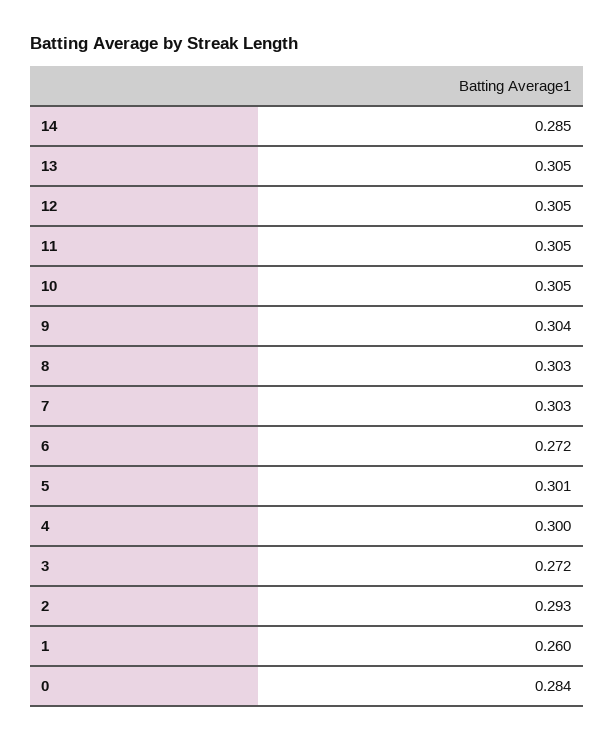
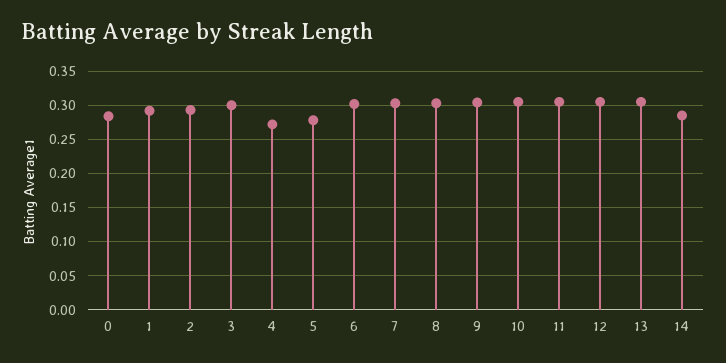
  {
    "14": 0.285,
    "13": 0.305,
    "12": 0.305,
    "11": 0.305,
    "10": 0.305,
    "9": 0.304,
    "8": 0.303,
    "7": 0.303,
-   "6": 0.272,
+   "6": 0.3,
-   "5": 0.301,
+   "5": 0.28,
-   "4": 0.3,
+   "4": 0.27,
-   "3": 0.272,
+   "3": 0.3,
    "2": 0.293,
-   "1": 0.26,
+   "1": 0.29,
    "0": 0.284
  }

